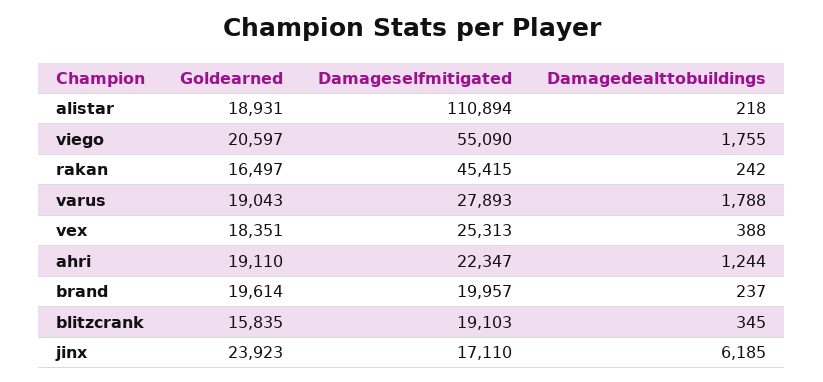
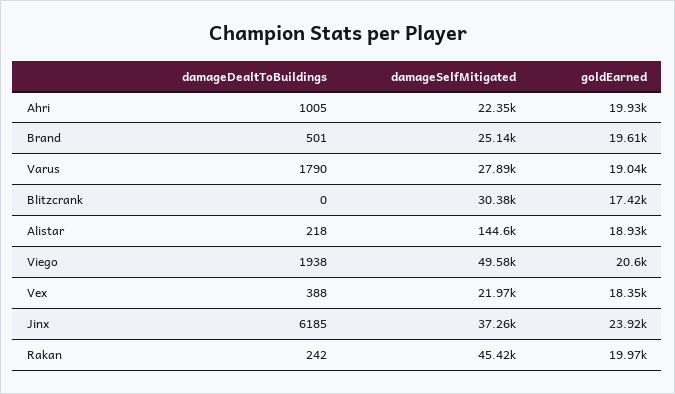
  {
    "Goldearned": {
      "alistar": 18931,
      "viego": 20597,
-     "rakan": 16497,
+     "rakan": 19970,
      "varus": 19043,
      "vex": 18351,
-     "ahri": 19110,
+     "ahri": 19930,
      "brand": 19614,
-     "blitzcrank": 15835,
+     "blitzcrank": 17420,
      "jinx": 23923
    },
    "Damageselfmitigated": {
-     "alistar": 110894,
+     "alistar": 144600,
-     "viego": 55090,
+     "viego": 49580,
      "rakan": 45415,
      "varus": 27893,
-     "vex": 25313,
+     "vex": 21970,
      "ahri": 22347,
-     "brand": 19957,
+     "brand": 25140,
-     "blitzcrank": 19103,
+     "blitzcrank": 30380,
-     "jinx": 17110
+     "jinx": 37260
    },
    "Damagedealttobuildings": {
      "alistar": 218,
-     "viego": 1755,
+     "viego": 1938,
      "rakan": 242,
-     "varus": 1788,
+     "varus": 1790,
      "vex": 388,
-     "ahri": 1244,
+     "ahri": 1005,
-     "brand": 237,
+     "brand": 501,
-     "blitzcrank": 345,
+     "blitzcrank": 0,
      "jinx": 6185
    }
  }

